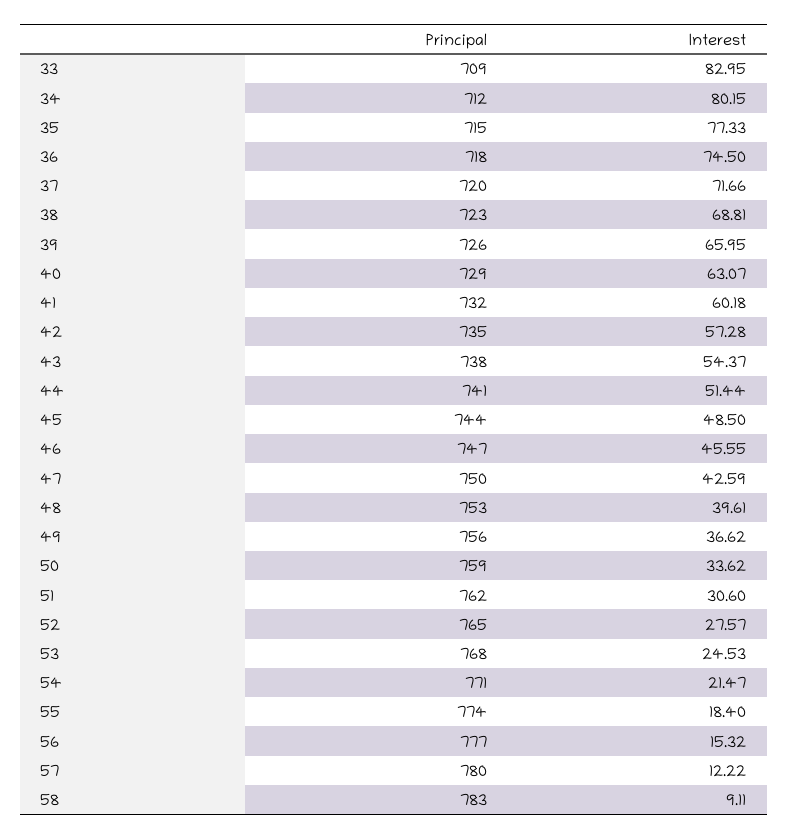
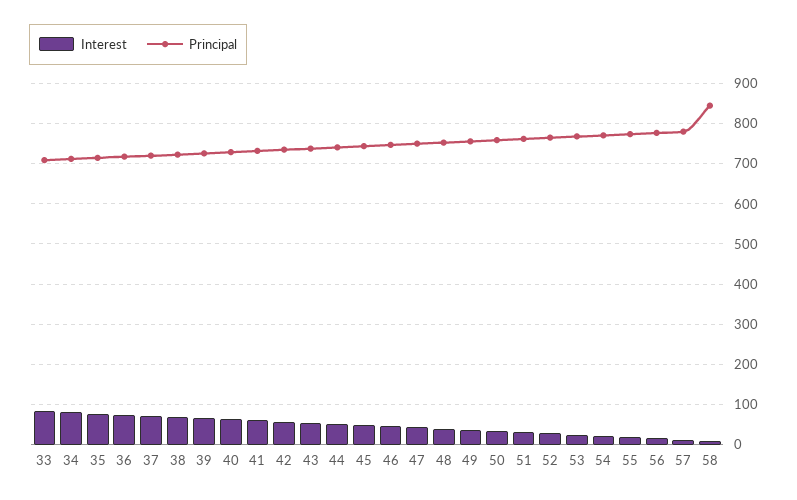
  {
    "Principal": {
      "33": 709,
      "34": 712,
      "35": 715,
      "36": 718,
      "37": 720,
      "38": 723,
      "39": 726,
      "40": 729,
      "41": 732,
      "42": 735,
      "43": 738,
      "44": 741,
      "45": 744,
      "46": 747,
      "47": 750,
      "48": 753,
      "49": 756,
      "50": 759,
      "51": 762,
      "52": 765,
      "53": 768,
      "54": 771,
      "55": 774,
      "56": 777,
      "57": 780,
-     "58": 783
+     "58": 840
    },
    "Interest": {
      "33": 82.95,
      "34": 80.15,
      "35": 77.33,
      "36": 74.5,
      "37": 71.66,
      "38": 68.81,
      "39": 65.95,
      "40": 63.07,
      "41": 60.18,
      "42": 57.28,
      "43": 54.37,
      "44": 51.44,
      "45": 48.5,
      "46": 45.55,
      "47": 42.59,
      "48": 39.61,
      "49": 36.62,
      "50": 33.62,
      "51": 30.6,
      "52": 27.57,
      "53": 24.53,
      "54": 21.47,
      "55": 18.4,
      "56": 15.32,
      "57": 12.22,
      "58": 9.11
    }
  }

